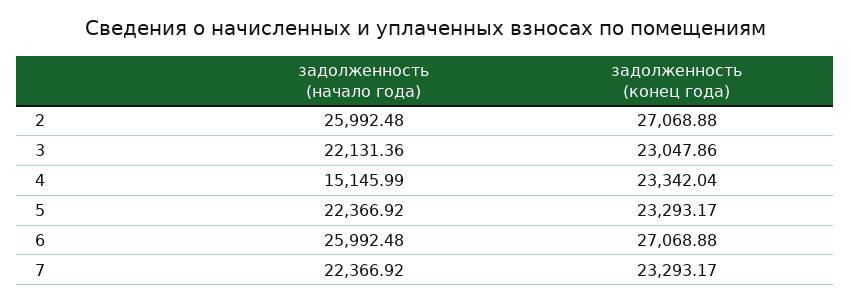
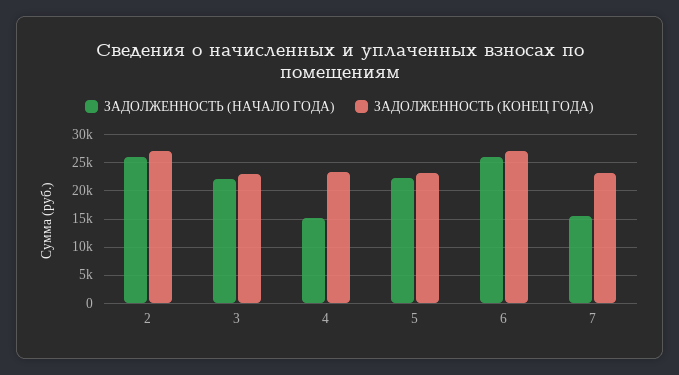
  {
    "задолженность (начало года)": {
      "2": 25992.48,
      "3": 22131.36,
      "4": 15145.99,
      "5": 22366.92,
      "6": 25992.48,
-     "7": 22366.92
+     "7": 15000
    },
    "задолженность (конец года)": {
      "2": 27068.88,
      "3": 23047.86,
      "4": 23342.04,
      "5": 23293.17,
      "6": 27068.88,
      "7": 23293.17
    }
  }

